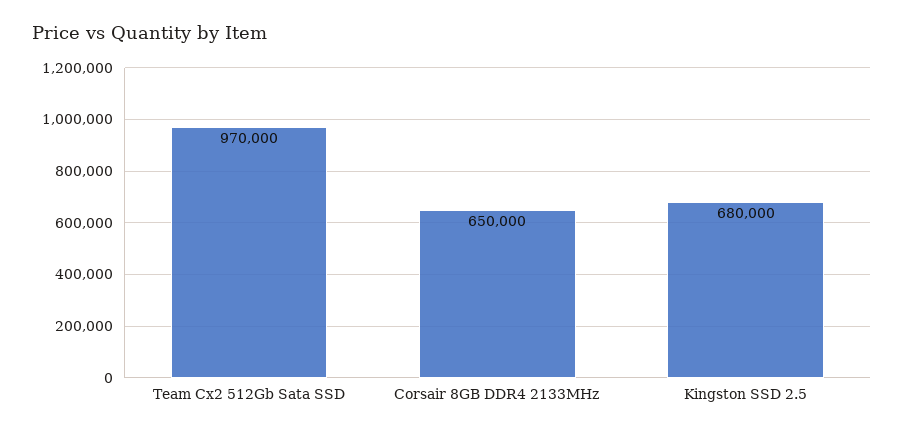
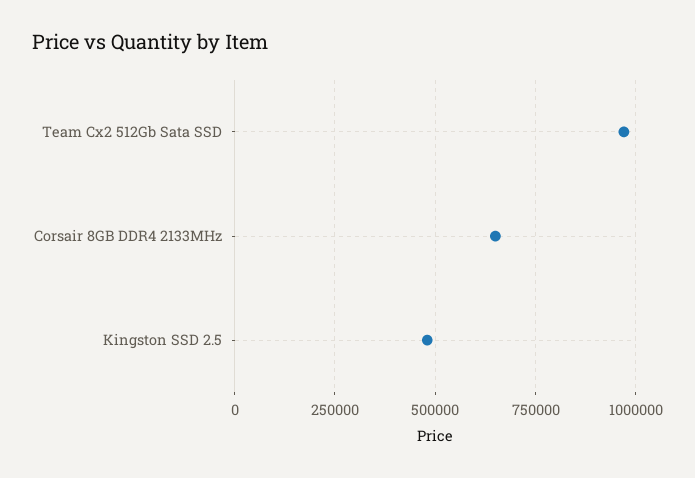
  {
    "Team Cx2 512Gb Sata SSD": 970000,
    "Corsair 8GB DDR4 2133MHz": 650000,
-   "Kingston SSD 2.5": 680000
+   "Kingston SSD 2.5": 475000
  }

